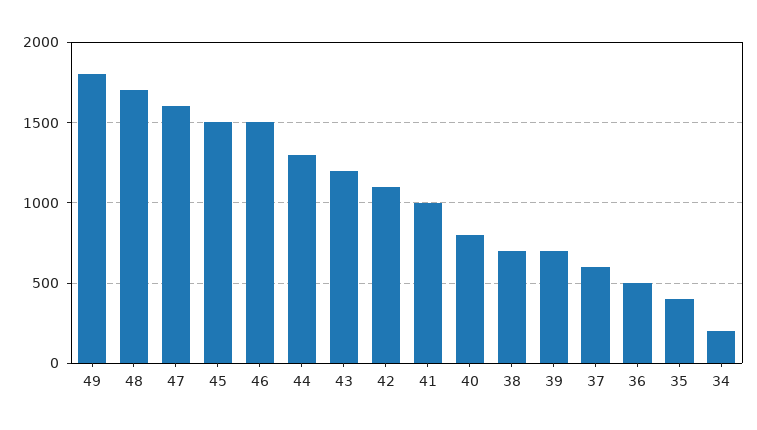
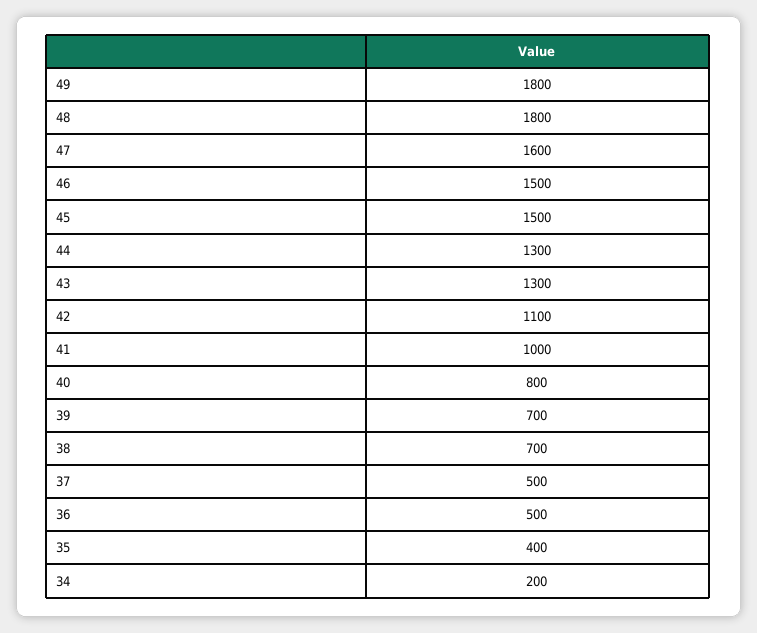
  {
    "49": 1800,
-   "48": 1700,
+   "48": 1800,
    "47": 1600,
    "45": 1500,
    "46": 1500,
    "44": 1300,
-   "43": 1200,
+   "43": 1300,
    "42": 1100,
    "41": 1000,
    "40": 800,
    "38": 700,
    "39": 700,
-   "37": 600,
+   "37": 500,
    "36": 500,
    "35": 400,
    "34": 200
  }

